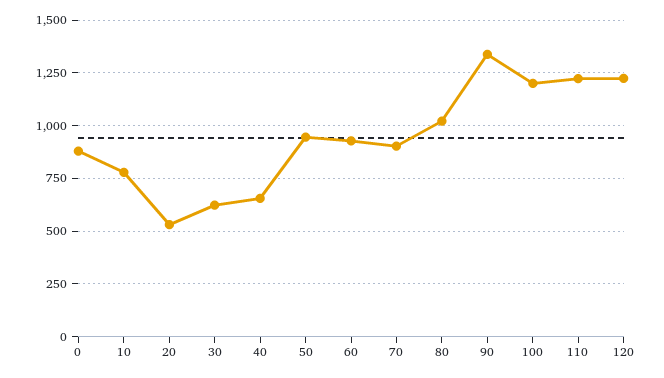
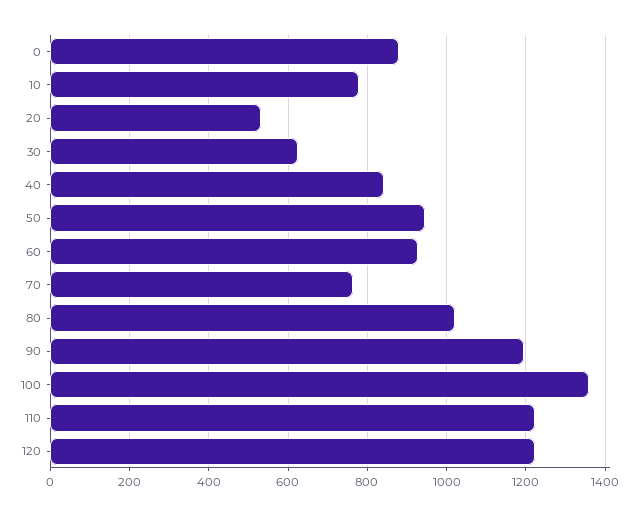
  {
    "0": 880,
    "10": 780,
    "20": 540,
    "30": 620,
-   "40": 650,
+   "40": 840,
    "50": 940,
    "60": 920,
-   "70": 900,
+   "70": 760,
    "80": 1020,
-   "90": 1350,
+   "90": 1200,
-   "100": 1200,
+   "100": 1360,
    "110": 1220,
    "120": 1220
  }

